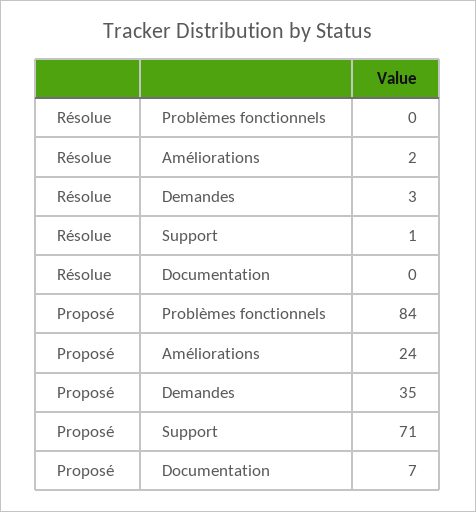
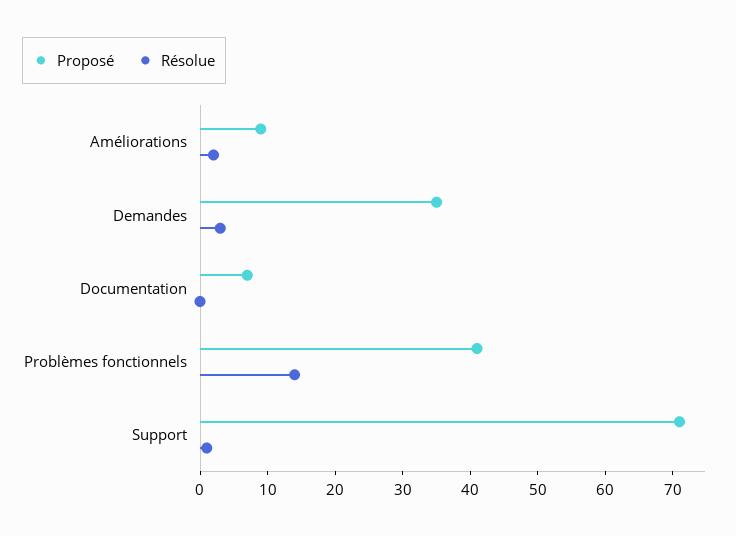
  {
    "Résolue": {
-     "Problèmes fonctionnels": 0,
+     "Problèmes fonctionnels": 15,
      "Améliorations": 2,
      "Demandes": 3,
      "Support": 1,
      "Documentation": 0
    },
    "Proposé": {
-     "Problèmes fonctionnels": 84,
+     "Problèmes fonctionnels": 40,
-     "Améliorations": 24,
+     "Améliorations": 10,
      "Demandes": 35,
      "Support": 71,
      "Documentation": 7
    }
  }

